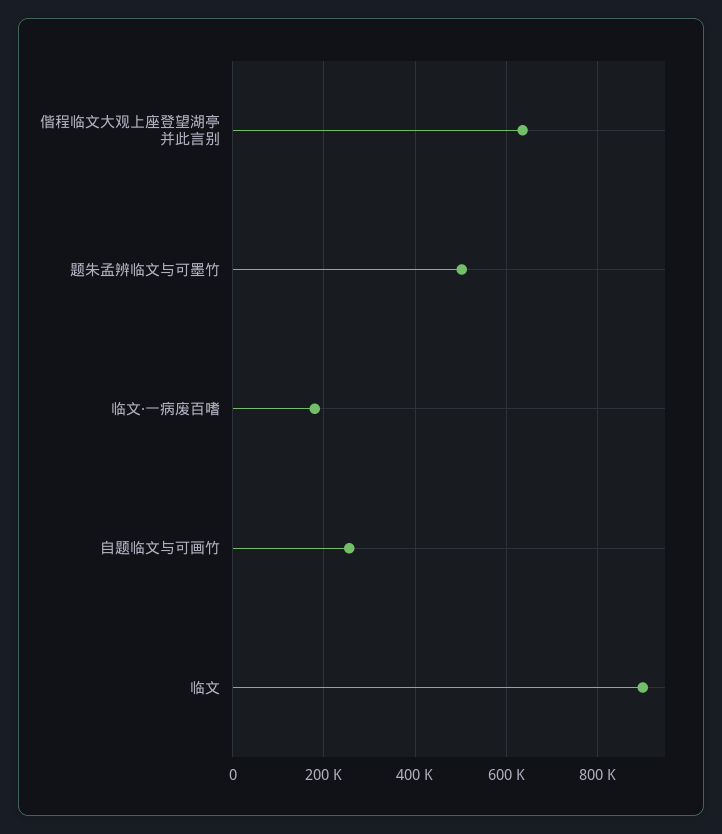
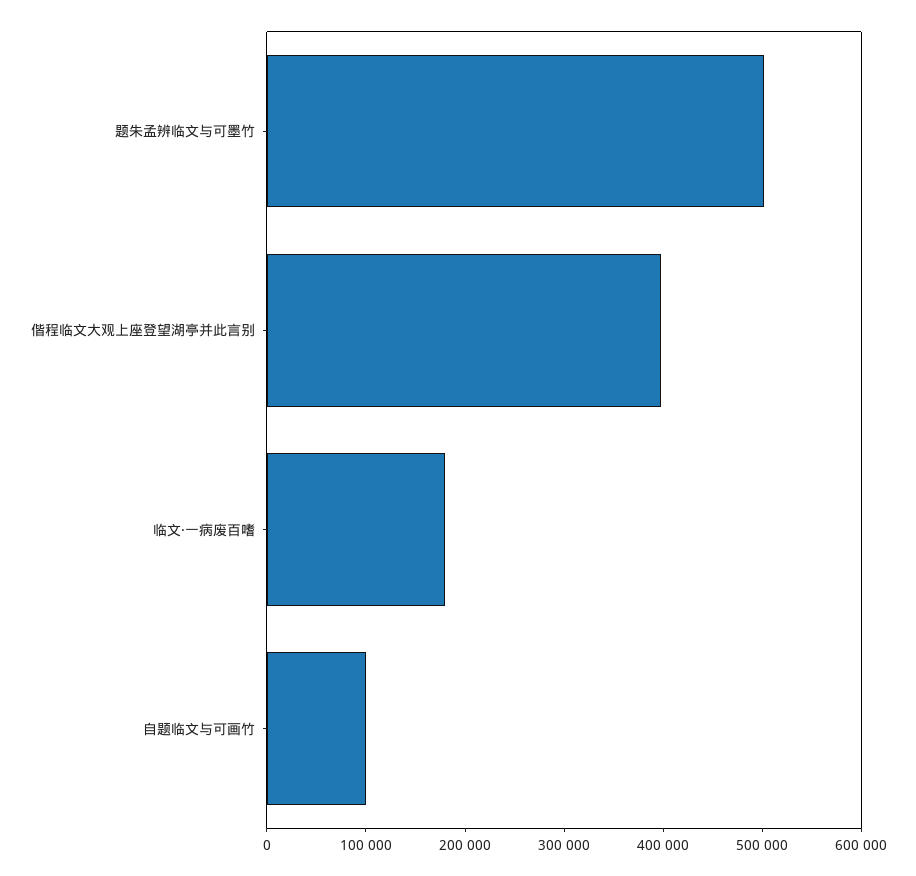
  {
-   "偕程临文大观上座登望湖亭并此言别": 640000,
+   "偕程临文大观上座登望湖亭并此言别": 400000,
    "题朱孟辨临文与可墨竹": 500000,
    "临文·一病废百嗜": 180000,
-   "自题临文与可画竹": 260000,
+   "自题临文与可画竹": 100000
-   "临文": 900000
  }

